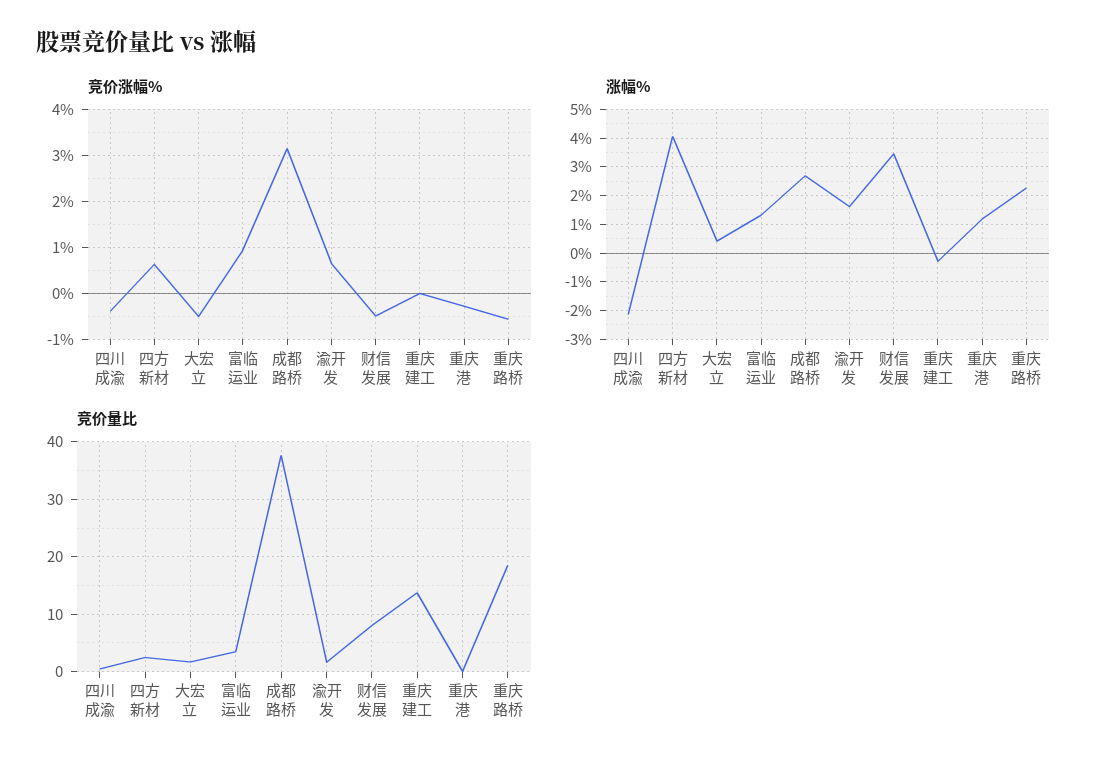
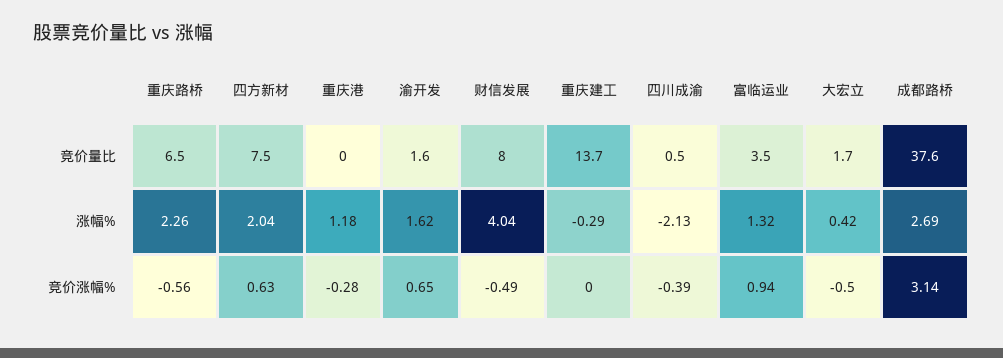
  {
    "竞价涨幅%": {
      "四川成渝": -0.39,
      "四方新材": 0.63,
      "大宏立": -0.5,
      "富临运业": 0.94,
      "成都路桥": 3.14,
      "渝开发": 0.65,
      "财信发展": -0.49,
      "重庆建工": 0,
      "重庆港": -0.28,
      "重庆路桥": -0.56
    },
    "涨幅%": {
      "四川成渝": -2.13,
-     "四方新材": 4,
+     "四方新材": 2.04,
      "大宏立": 0.42,
      "富临运业": 1.32,
      "成都路桥": 2.69,
      "渝开发": 1.62,
-     "财信发展": 3.5,
+     "财信发展": 4.04,
      "重庆建工": -0.29,
      "重庆港": 1.18,
      "重庆路桥": 2.26
    },
    "竞价量比": {
      "四川成渝": 0.5,
-     "四方新材": 2,
+     "四方新材": 7.5,
      "大宏立": 1.7,
      "富临运业": 3.5,
      "成都路桥": 37.6,
      "渝开发": 1.6,
      "财信发展": 8,
      "重庆建工": 13.7,
      "重庆港": 0,
-     "重庆路桥": 18
+     "重庆路桥": 6.5
    }
  }

